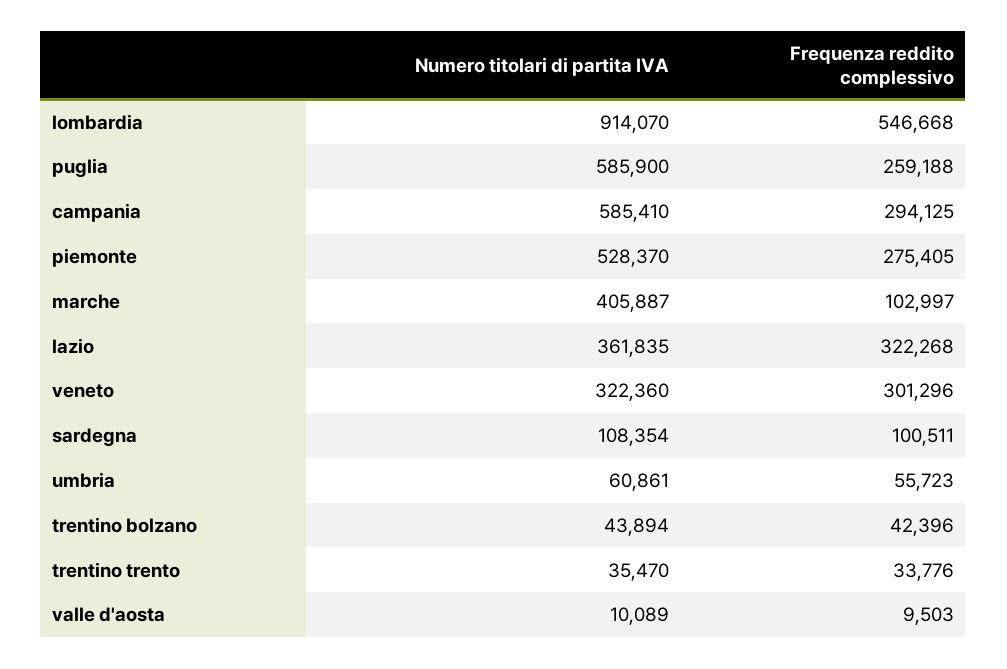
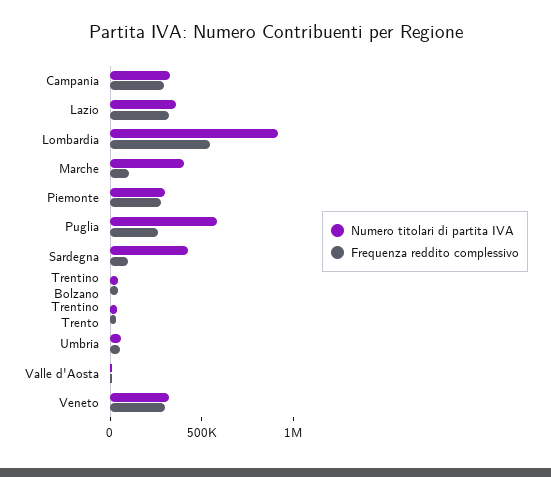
  {
    "Numero titolari di partita IVA": {
      "lombardia": 914070,
      "puglia": 585900,
-     "campania": 585410,
+     "campania": 300000,
-     "piemonte": 528370,
+     "piemonte": 300000,
      "marche": 405887,
      "lazio": 361835,
      "veneto": 322360,
-     "sardegna": 108354,
+     "sardegna": 400000,
      "umbria": 60861,
      "trentino bolzano": 43894,
      "trentino trento": 35470,
      "valle d'aosta": 10089
    },
    "Frequenza reddito complessivo": {
      "lombardia": 546668,
      "puglia": 259188,
      "campania": 294125,
      "piemonte": 275405,
      "marche": 102997,
      "lazio": 322268,
      "veneto": 301296,
      "sardegna": 100511,
      "umbria": 55723,
      "trentino bolzano": 42396,
      "trentino trento": 33776,
      "valle d'aosta": 9503
    }
  }

